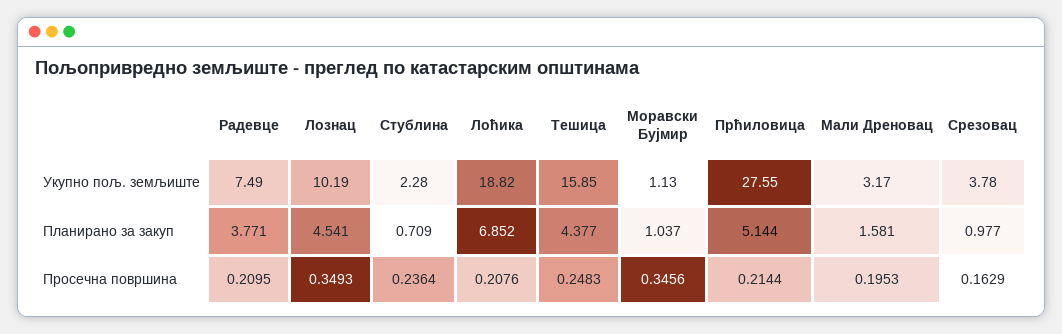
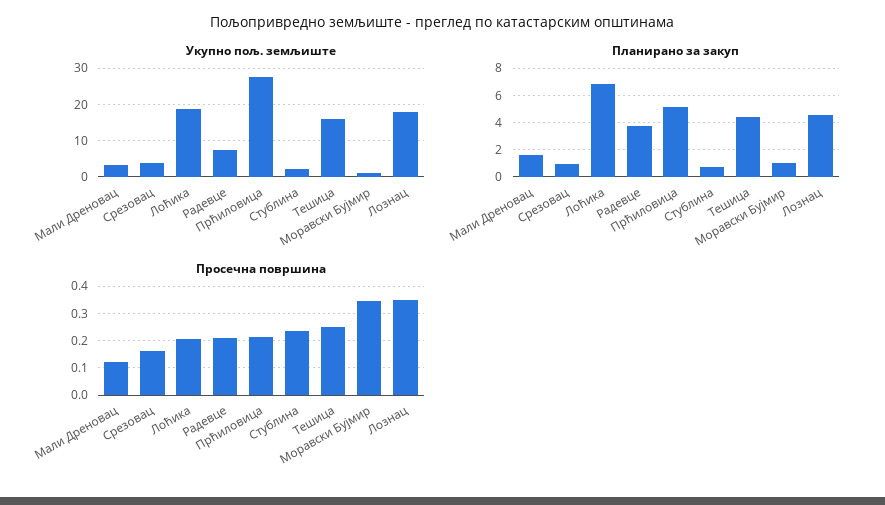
  {
    "Укупно пољ. земљиште": {
      "Радевце": 7.49,
-     "Лознац": 10.19,
+     "Лознац": 18,
      "Стублина": 2.28,
      "Лоћика": 18.82,
      "Тешица": 15.85,
      "Моравски Бујмир": 1.13,
      "Прћиловица": 27.55,
      "Мали Дреновац": 3.17,
      "Срезовац": 3.78
    },
    "Планирано за закуп": {
      "Радевце": 3.771,
      "Лознац": 4.541,
      "Стублина": 0.709,
      "Лоћика": 6.852,
      "Тешица": 4.377,
      "Моравски Бујмир": 1.037,
      "Прћиловица": 5.144,
      "Мали Дреновац": 1.581,
      "Срезовац": 0.977
    },
    "Просечна површина": {
      "Радевце": 0.2095,
      "Лознац": 0.3493,
      "Стублина": 0.2364,
      "Лоћика": 0.2076,
      "Тешица": 0.2483,
      "Моравски Бујмир": 0.3456,
      "Прћиловица": 0.2144,
-     "Мали Дреновац": 0.1953,
+     "Мали Дреновац": 0.125,
      "Срезовац": 0.1629
    }
  }

